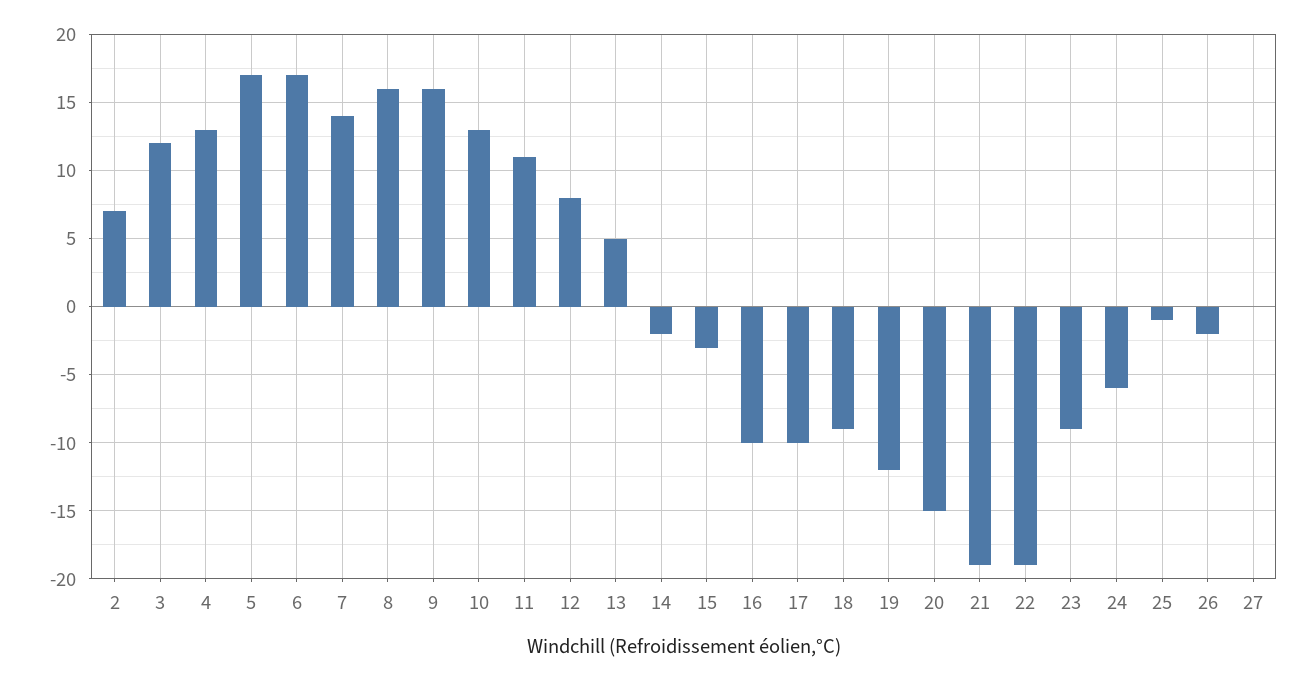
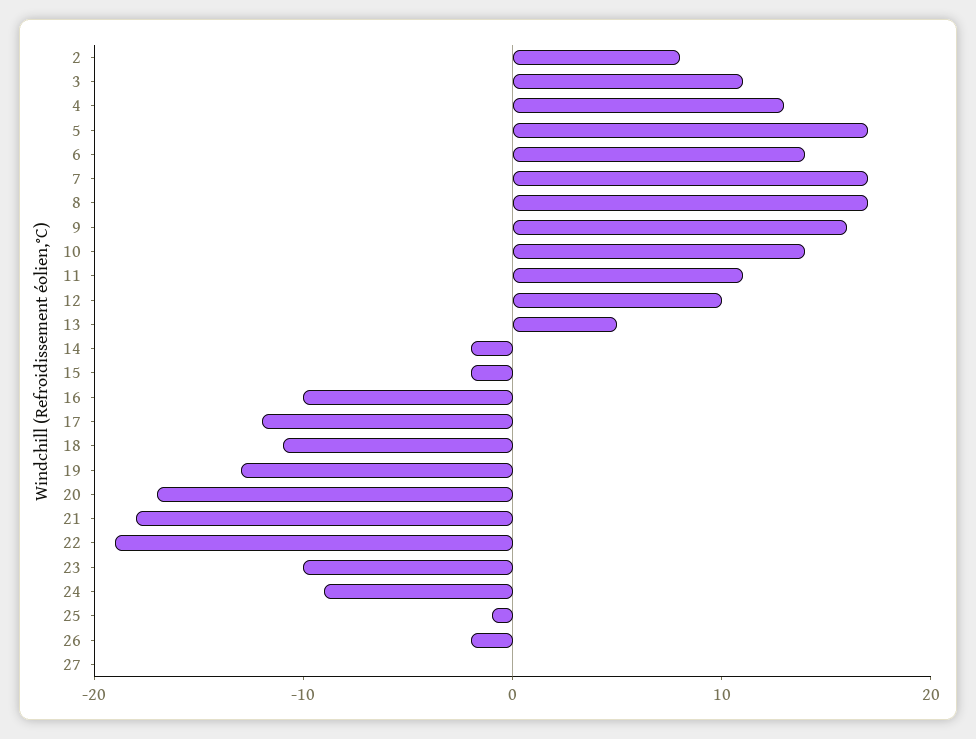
  {
-   "2": 7,
+   "2": 8,
-   "3": 12,
+   "3": 11,
    "4": 13,
    "5": 17,
-   "6": 17,
+   "6": 14,
-   "7": 14,
+   "7": 17,
-   "8": 16,
+   "8": 17,
    "9": 16,
-   "10": 13,
+   "10": 14,
    "11": 11,
-   "12": 8,
+   "12": 10,
    "13": 5,
    "14": -2,
-   "15": -3,
+   "15": -2,
    "16": -10,
-   "17": -10,
+   "17": -12,
-   "18": -9,
+   "18": -11,
-   "19": -12,
+   "19": -13,
-   "20": -15,
+   "20": -17,
-   "21": -19,
+   "21": -18,
    "22": -19,
-   "23": -9,
+   "23": -10,
-   "24": -6,
+   "24": -9,
    "25": -1,
    "26": -2,
    "27": 0
  }

